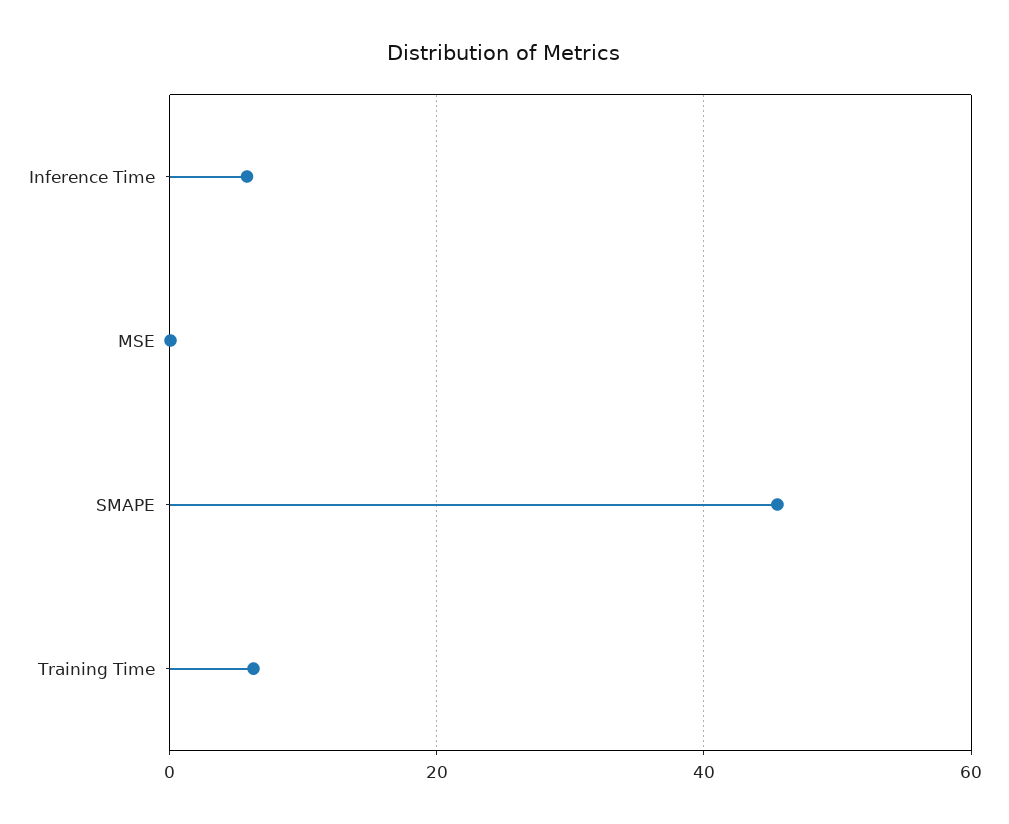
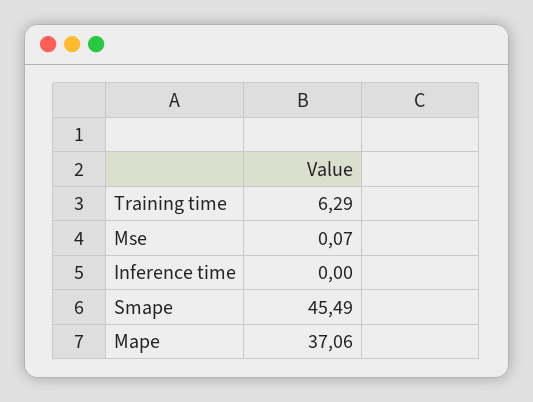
  {
-   "Inference Time": 6,
+   "Inference Time": 0,
    "MSE": 0.07,
    "SMAPE": 45.49,
-   "Training Time": 6.29
+   "Training Time": 6.29,
+   "Mape": 37.06
  }

